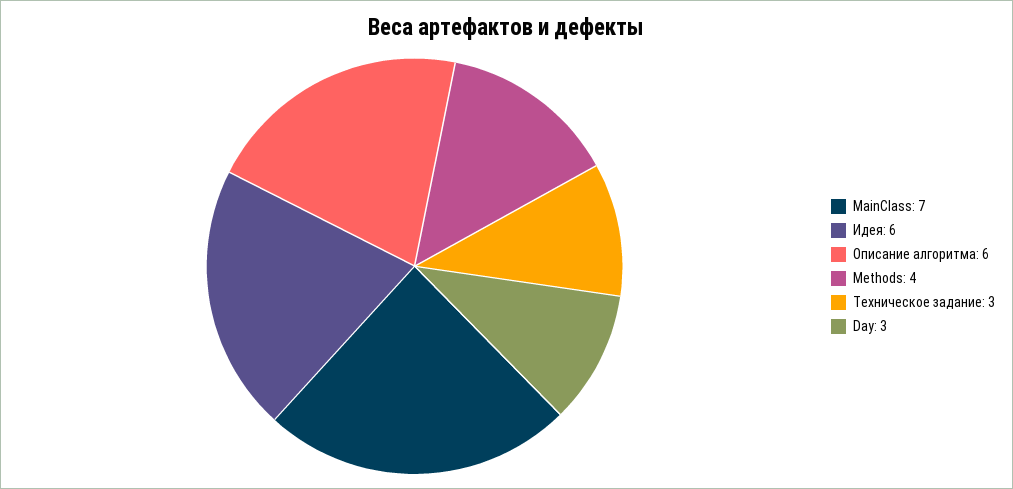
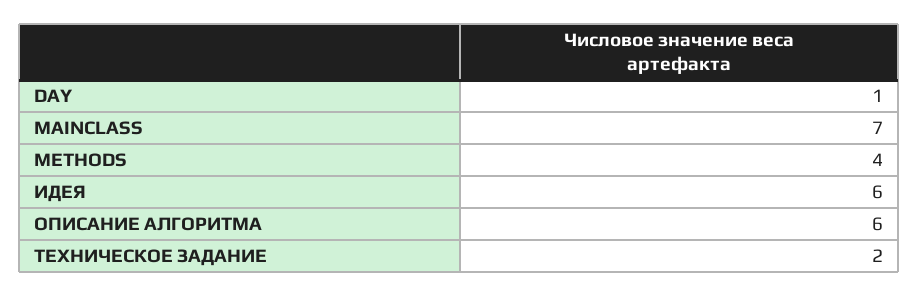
  {
    "MainClass": 7,
    "Идея": 6,
    "Описание алгоритма": 6,
    "Methods": 4,
-   "Техническое задание": 3,
+   "Техническое задание": 2,
-   "Day": 3
+   "Day": 1
  }

